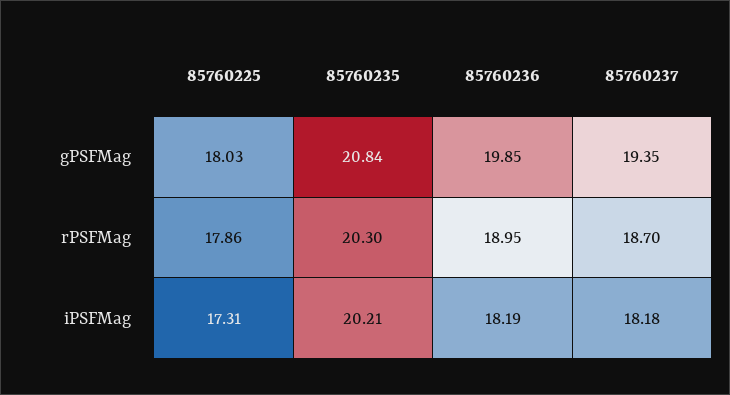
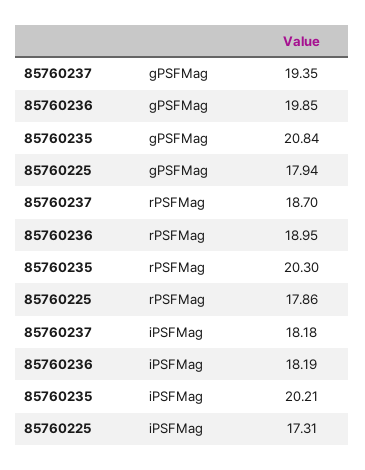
  {
    "85760225": {
-     "gPSFMag": 18.03,
+     "gPSFMag": 17.94,
      "rPSFMag": 17.86,
      "iPSFMag": 17.31
    },
    "85760235": {
      "gPSFMag": 20.84,
      "rPSFMag": 20.3,
      "iPSFMag": 20.21
    },
    "85760236": {
      "gPSFMag": 19.85,
      "rPSFMag": 18.95,
      "iPSFMag": 18.19
    },
    "85760237": {
      "gPSFMag": 19.35,
      "rPSFMag": 18.7,
      "iPSFMag": 18.18
    }
  }

